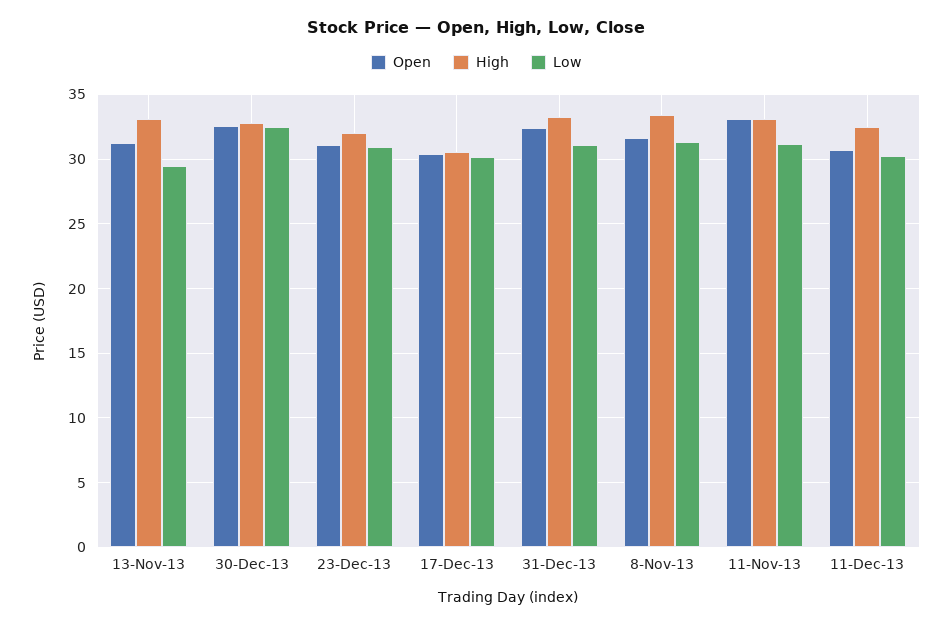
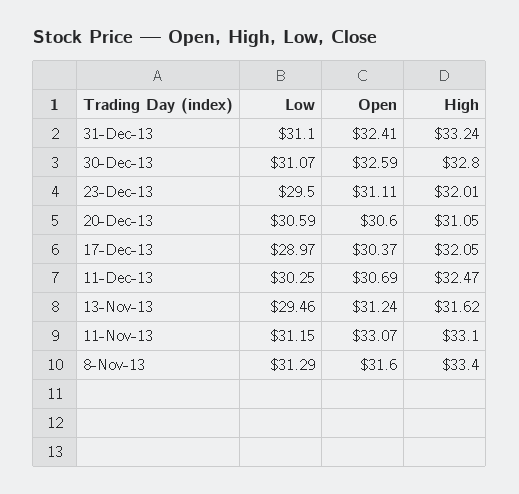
  {
    "Open": {
      "13-Nov-13": 31.24,
      "30-Dec-13": 32.59,
      "23-Dec-13": 31.11,
      "17-Dec-13": 30.37,
      "31-Dec-13": 32.41,
      "8-Nov-13": 31.6,
      "11-Nov-13": 33.07,
-     "11-Dec-13": 30.69
+     "11-Dec-13": 30.69,
+     "20-Dec-13": 30.6
    },
    "High": {
-     "13-Nov-13": 33,
+     "13-Nov-13": 31.62,
      "30-Dec-13": 32.8,
      "23-Dec-13": 32.01,
-     "17-Dec-13": 30.5,
+     "17-Dec-13": 32.05,
      "31-Dec-13": 33.24,
      "8-Nov-13": 33.4,
      "11-Nov-13": 33.1,
-     "11-Dec-13": 32.47
+     "11-Dec-13": 32.47,
+     "20-Dec-13": 31.05
    },
    "Low": {
      "13-Nov-13": 29.46,
-     "30-Dec-13": 32.5,
+     "30-Dec-13": 31.07,
-     "23-Dec-13": 31,
+     "23-Dec-13": 29.5,
-     "17-Dec-13": 30,
+     "17-Dec-13": 28.97,
      "31-Dec-13": 31.1,
      "8-Nov-13": 31.29,
      "11-Nov-13": 31.15,
-     "11-Dec-13": 30.25
+     "11-Dec-13": 30.25,
+     "20-Dec-13": 30.59
    }
  }

